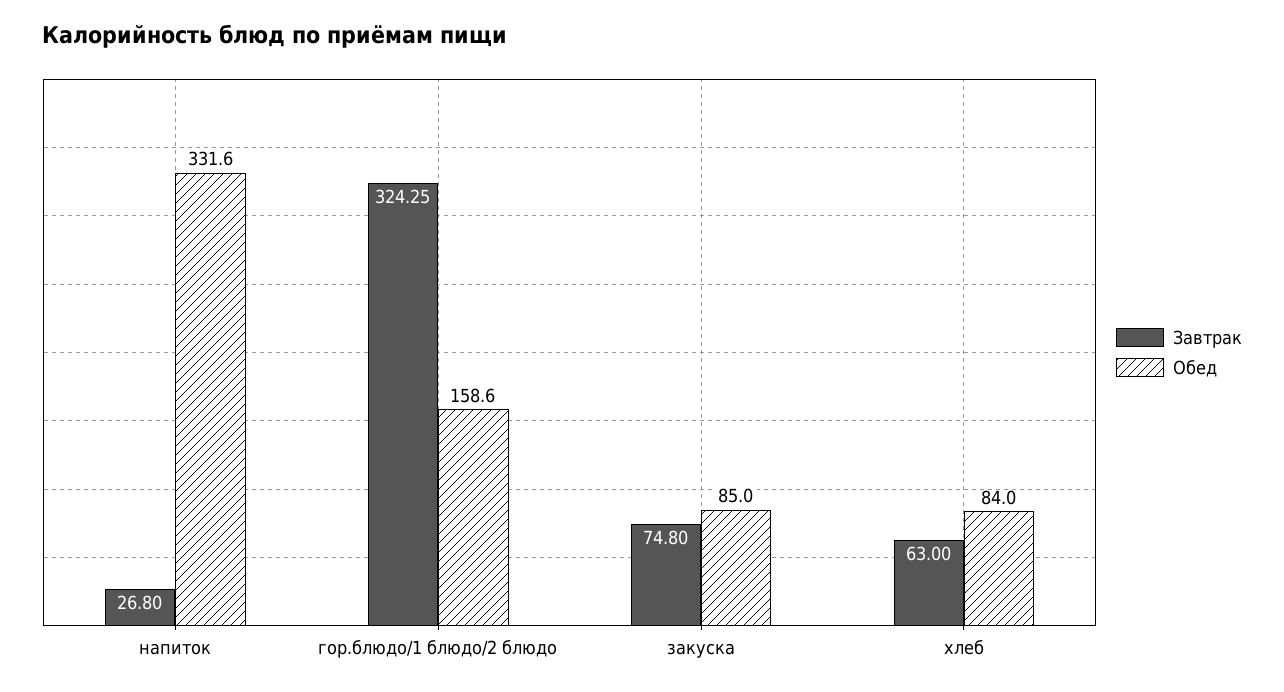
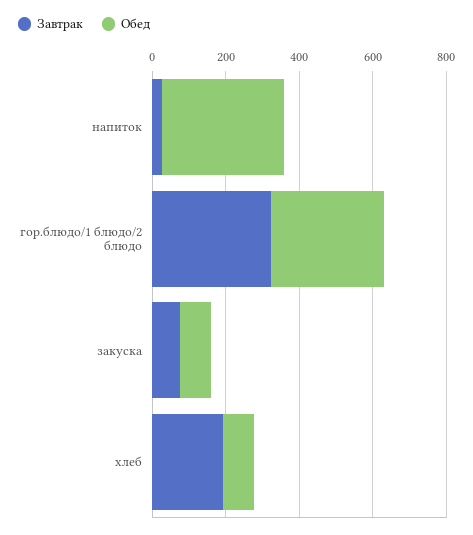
  {
    "Завтрак": {
      "напиток": 26.8,
      "гор.блюдо/1 блюдо/2 блюдо": 324.25,
      "закуска": 74.8,
-     "хлеб": 63
+     "хлеб": 200
    },
    "Обед": {
      "напиток": 331.6,
-     "гор.блюдо/1 блюдо/2 блюдо": 158.6,
+     "гор.блюдо/1 блюдо/2 блюдо": 300,
      "закуска": 85,
      "хлеб": 84
    }
  }

